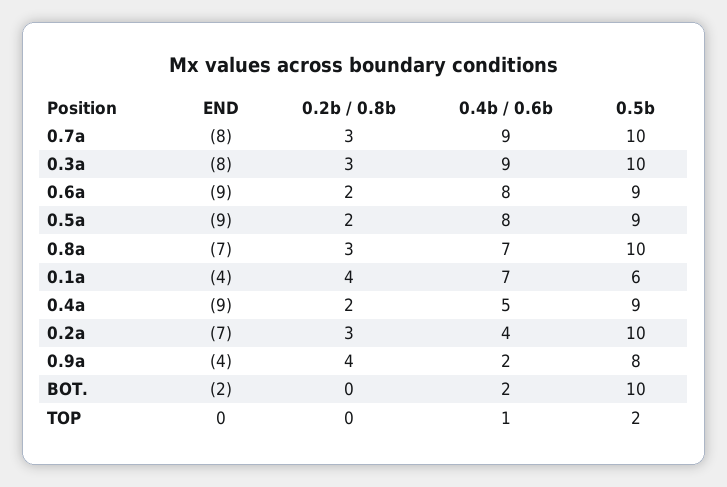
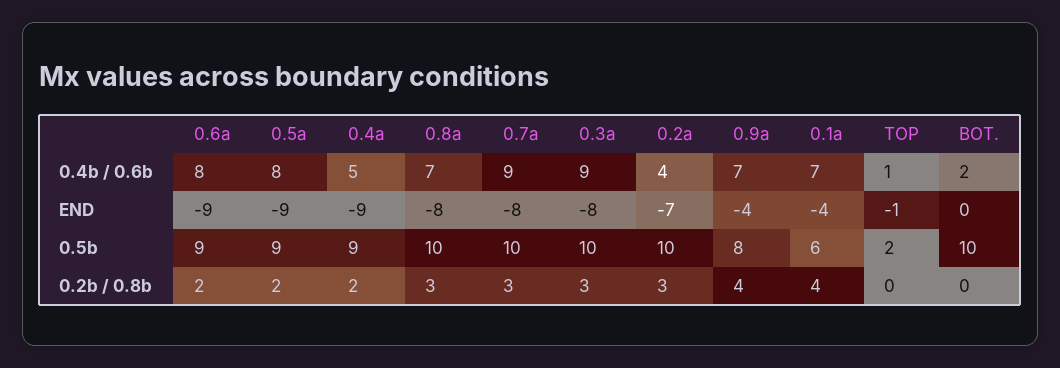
  {
    "END": {
      "0.7a": -8,
      "0.3a": -8,
      "0.6a": -9,
      "0.5a": -9,
-     "0.8a": -7,
+     "0.8a": -8,
      "0.1a": -4,
      "0.4a": -9,
      "0.2a": -7,
      "0.9a": -4,
-     "BOT.": -2,
+     "BOT.": 0,
-     "TOP": 0
+     "TOP": -1
    },
    "0.2b / 0.8b": {
      "0.7a": 3,
      "0.3a": 3,
      "0.6a": 2,
      "0.5a": 2,
      "0.8a": 3,
      "0.1a": 4,
      "0.4a": 2,
      "0.2a": 3,
      "0.9a": 4,
      "BOT.": 0,
      "TOP": 0
    },
    "0.4b / 0.6b": {
      "0.7a": 9,
      "0.3a": 9,
      "0.6a": 8,
      "0.5a": 8,
      "0.8a": 7,
      "0.1a": 7,
      "0.4a": 5,
      "0.2a": 4,
-     "0.9a": 2,
+     "0.9a": 7,
      "BOT.": 2,
      "TOP": 1
    },
    "0.5b": {
      "0.7a": 10,
      "0.3a": 10,
      "0.6a": 9,
      "0.5a": 9,
      "0.8a": 10,
      "0.1a": 6,
      "0.4a": 9,
      "0.2a": 10,
      "0.9a": 8,
      "BOT.": 10,
      "TOP": 2
    }
  }

